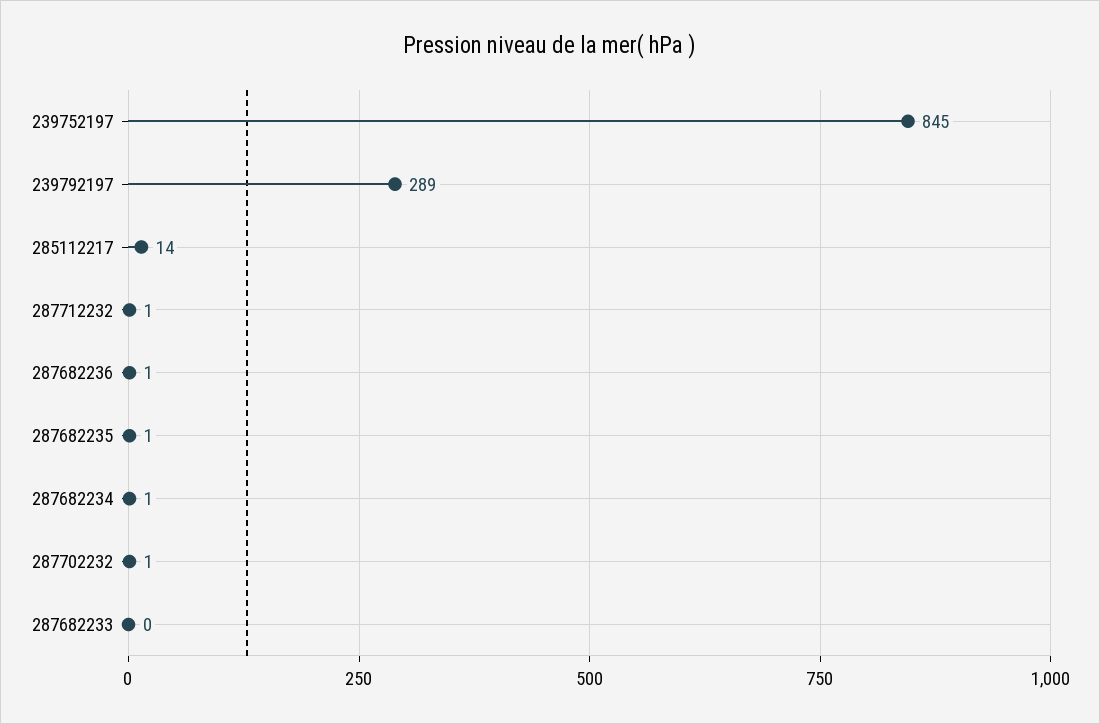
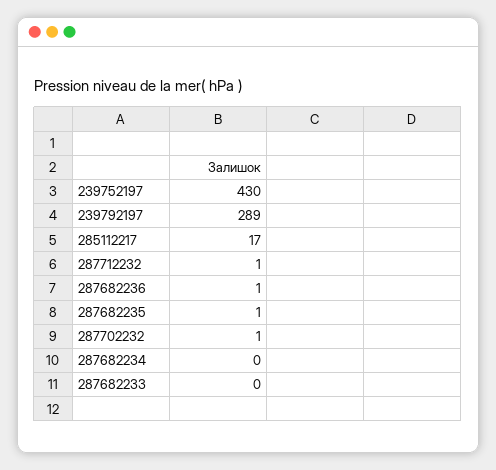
  {
-   "239752197": 845,
+   "239752197": 430,
    "239792197": 289,
-   "285112217": 14,
+   "285112217": 17,
    "287712232": 1,
    "287682236": 1,
    "287682235": 1,
-   "287682234": 1,
+   "287682234": 0,
    "287702232": 1,
    "287682233": 0
  }

